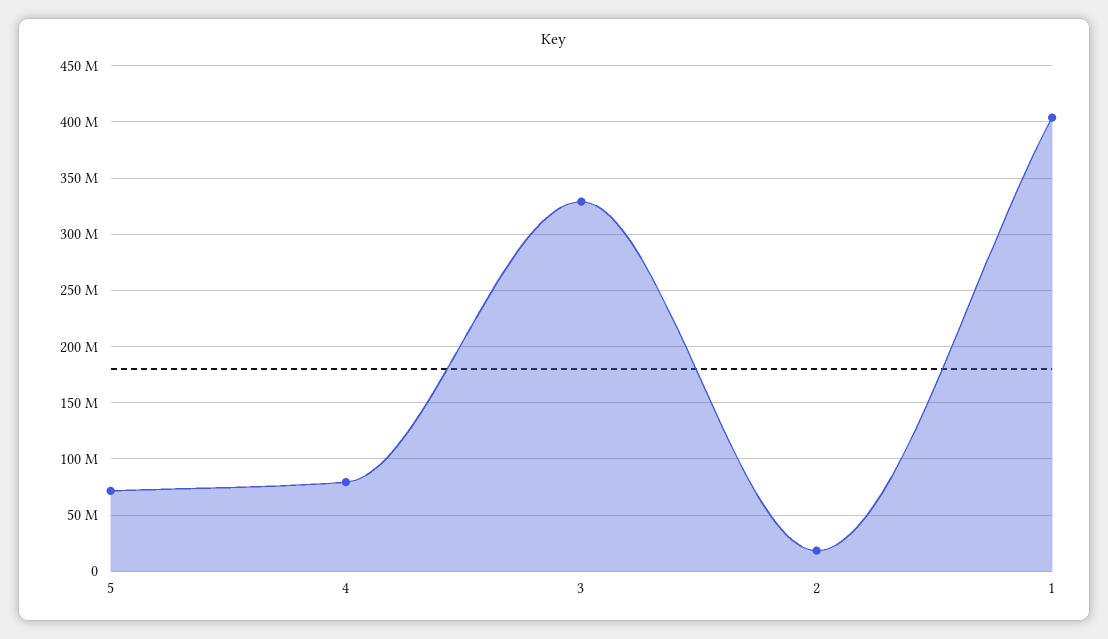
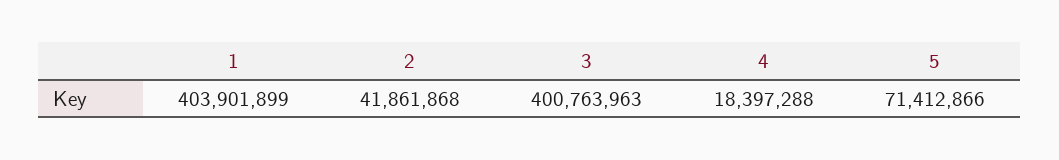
  {
    "5": 71412866,
-   "4": 80000000,
+   "4": 18397288,
-   "3": 330000000,
+   "3": 400763963,
-   "2": 20000000,
+   "2": 41861868,
    "1": 403901899
  }

